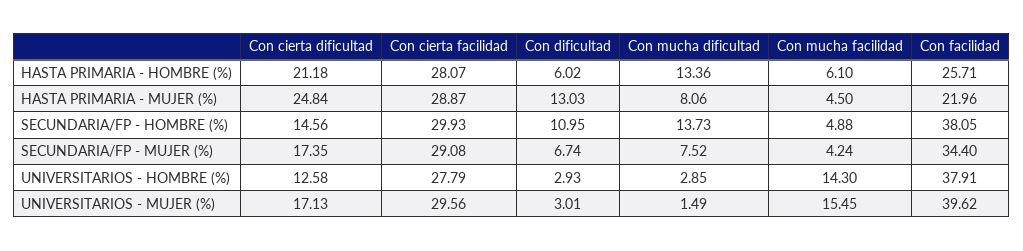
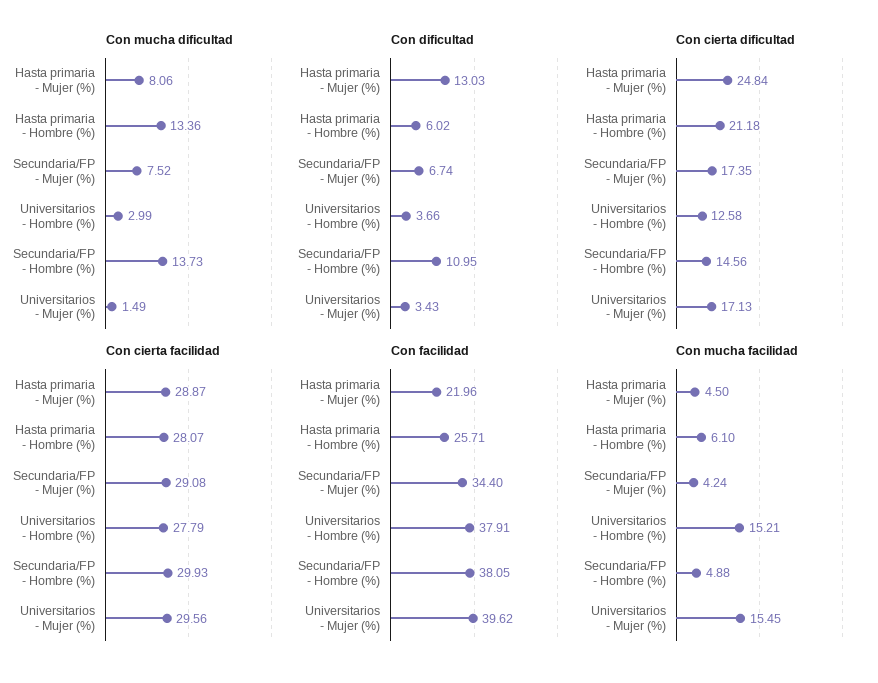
  {
    "Con cierta dificultad": {
      "HASTA PRIMARIA - HOMBRE (%)": 21.18,
      "HASTA PRIMARIA - MUJER (%)": 24.84,
      "SECUNDARIA/FP - HOMBRE (%)": 14.56,
      "SECUNDARIA/FP - MUJER (%)": 17.35,
      "UNIVERSITARIOS - HOMBRE (%)": 12.58,
      "UNIVERSITARIOS - MUJER (%)": 17.13
    },
    "Con cierta facilidad": {
      "HASTA PRIMARIA - HOMBRE (%)": 28.07,
      "HASTA PRIMARIA - MUJER (%)": 28.87,
      "SECUNDARIA/FP - HOMBRE (%)": 29.93,
      "SECUNDARIA/FP - MUJER (%)": 29.08,
      "UNIVERSITARIOS - HOMBRE (%)": 27.79,
      "UNIVERSITARIOS - MUJER (%)": 29.56
    },
    "Con dificultad": {
      "HASTA PRIMARIA - HOMBRE (%)": 6.02,
      "HASTA PRIMARIA - MUJER (%)": 13.03,
      "SECUNDARIA/FP - HOMBRE (%)": 10.95,
      "SECUNDARIA/FP - MUJER (%)": 6.74,
-     "UNIVERSITARIOS - HOMBRE (%)": 2.93,
+     "UNIVERSITARIOS - HOMBRE (%)": 3.66,
-     "UNIVERSITARIOS - MUJER (%)": 3.01
+     "UNIVERSITARIOS - MUJER (%)": 3.43
    },
    "Con mucha dificultad": {
      "HASTA PRIMARIA - HOMBRE (%)": 13.36,
      "HASTA PRIMARIA - MUJER (%)": 8.06,
      "SECUNDARIA/FP - HOMBRE (%)": 13.73,
      "SECUNDARIA/FP - MUJER (%)": 7.52,
-     "UNIVERSITARIOS - HOMBRE (%)": 2.85,
+     "UNIVERSITARIOS - HOMBRE (%)": 2.99,
      "UNIVERSITARIOS - MUJER (%)": 1.49
    },
    "Con mucha facilidad": {
      "HASTA PRIMARIA - HOMBRE (%)": 6.1,
      "HASTA PRIMARIA - MUJER (%)": 4.5,
      "SECUNDARIA/FP - HOMBRE (%)": 4.88,
      "SECUNDARIA/FP - MUJER (%)": 4.24,
-     "UNIVERSITARIOS - HOMBRE (%)": 14.3,
+     "UNIVERSITARIOS - HOMBRE (%)": 15.21,
      "UNIVERSITARIOS - MUJER (%)": 15.45
    },
    "Con facilidad": {
      "HASTA PRIMARIA - HOMBRE (%)": 25.71,
      "HASTA PRIMARIA - MUJER (%)": 21.96,
      "SECUNDARIA/FP - HOMBRE (%)": 38.05,
      "SECUNDARIA/FP - MUJER (%)": 34.4,
      "UNIVERSITARIOS - HOMBRE (%)": 37.91,
      "UNIVERSITARIOS - MUJER (%)": 39.62
    }
  }

